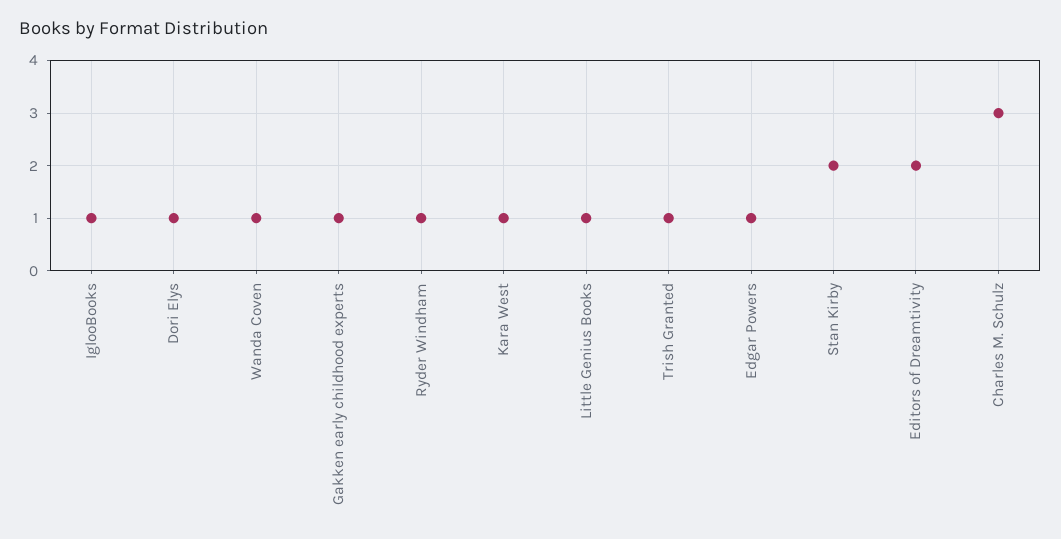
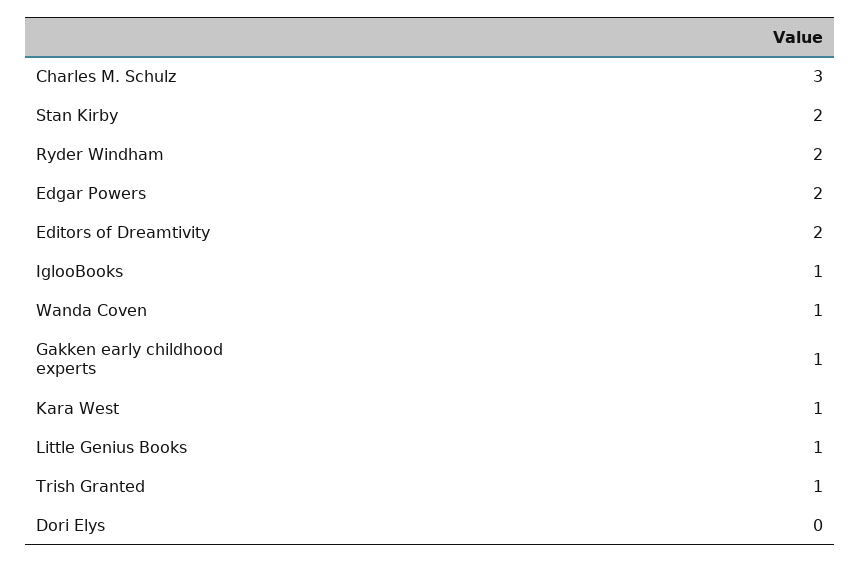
  {
    "IglooBooks": 1,
-   "Dori Elys": 1,
+   "Dori Elys": 0,
    "Wanda Coven": 1,
    "Gakken early childhood experts": 1,
-   "Ryder Windham": 1,
+   "Ryder Windham": 2,
    "Kara West": 1,
    "Little Genius Books": 1,
    "Trish Granted": 1,
-   "Edgar Powers": 1,
+   "Edgar Powers": 2,
    "Stan Kirby": 2,
    "Editors of Dreamtivity": 2,
    "Charles M. Schulz": 3
  }

